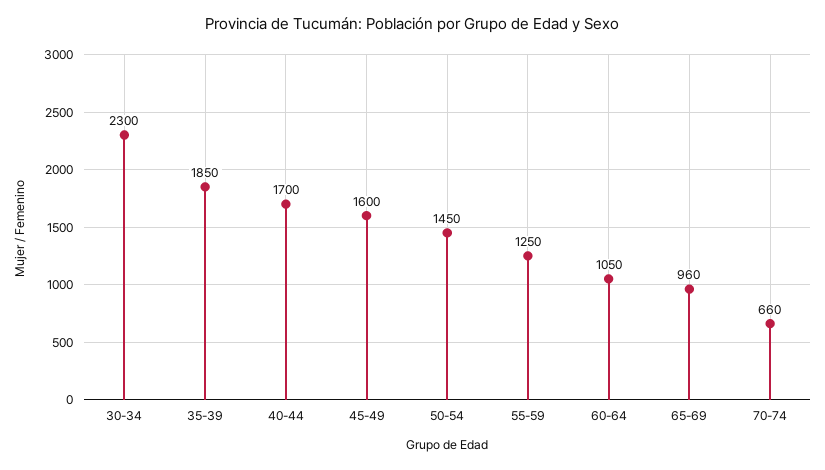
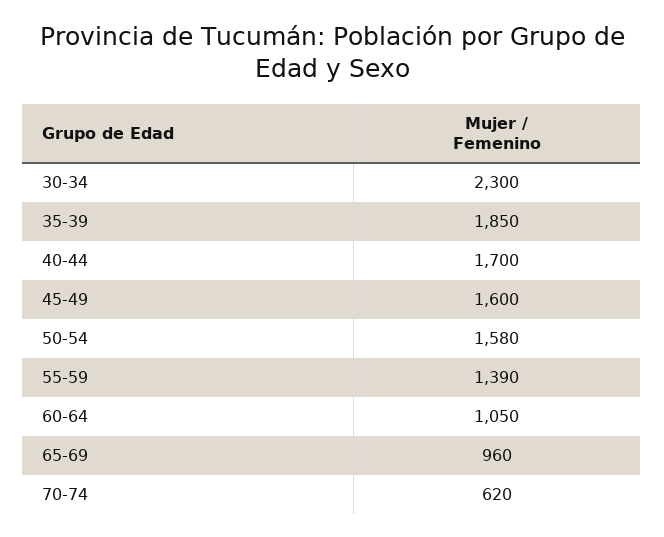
  {
    "30-34": 2300,
    "35-39": 1850,
    "40-44": 1700,
    "45-49": 1600,
-   "50-54": 1450,
+   "50-54": 1580,
-   "55-59": 1250,
+   "55-59": 1390,
    "60-64": 1050,
    "65-69": 960,
-   "70-74": 660
+   "70-74": 620
  }

